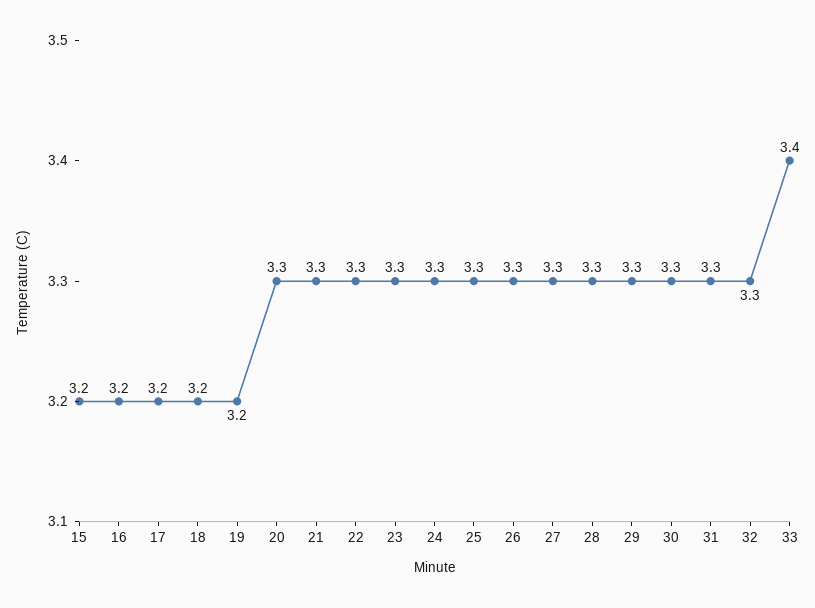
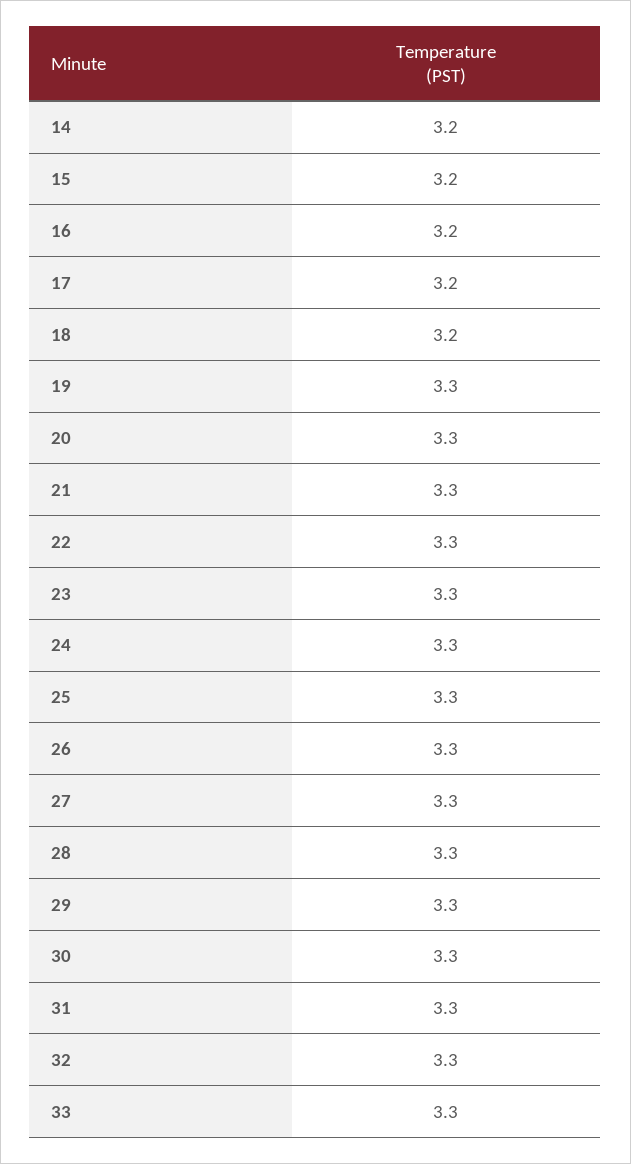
  {
    "15": 3.2,
    "16": 3.2,
    "17": 3.2,
    "18": 3.2,
-   "19": 3.2,
+   "19": 3.3,
    "20": 3.3,
    "21": 3.3,
    "22": 3.3,
    "23": 3.3,
    "24": 3.3,
    "25": 3.3,
    "26": 3.3,
    "27": 3.3,
    "28": 3.3,
    "29": 3.3,
    "30": 3.3,
    "31": 3.3,
    "32": 3.3,
-   "33": 3.4
+   "33": 3.3,
+   "14": 3.2
  }

